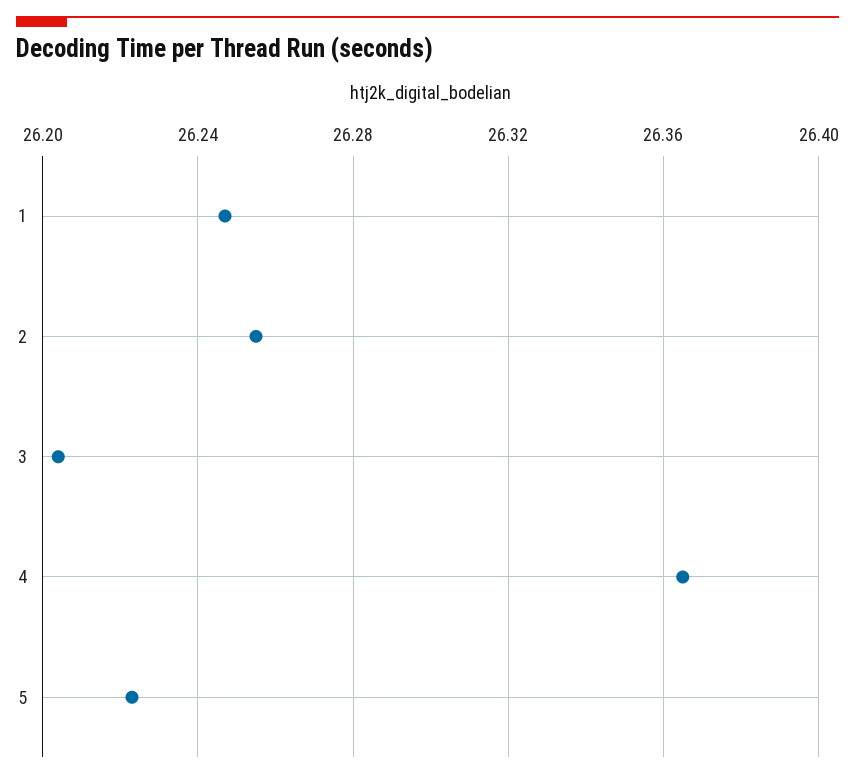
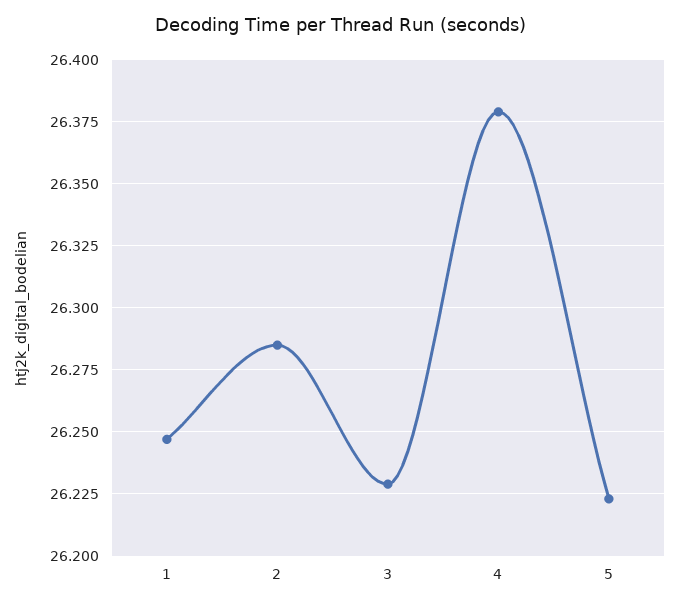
  {
    "1": 26.245,
-   "2": 26.255,
+   "2": 26.285,
-   "3": 26.205,
+   "3": 26.23,
-   "4": 26.365,
+   "4": 26.38,
    "5": 26.225
  }

